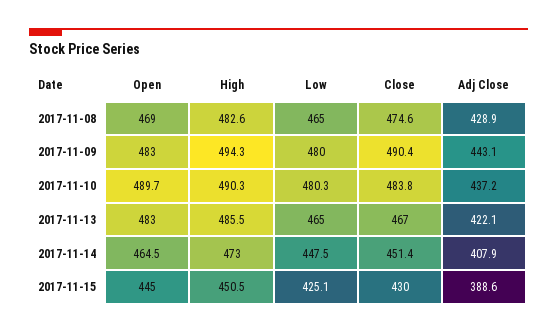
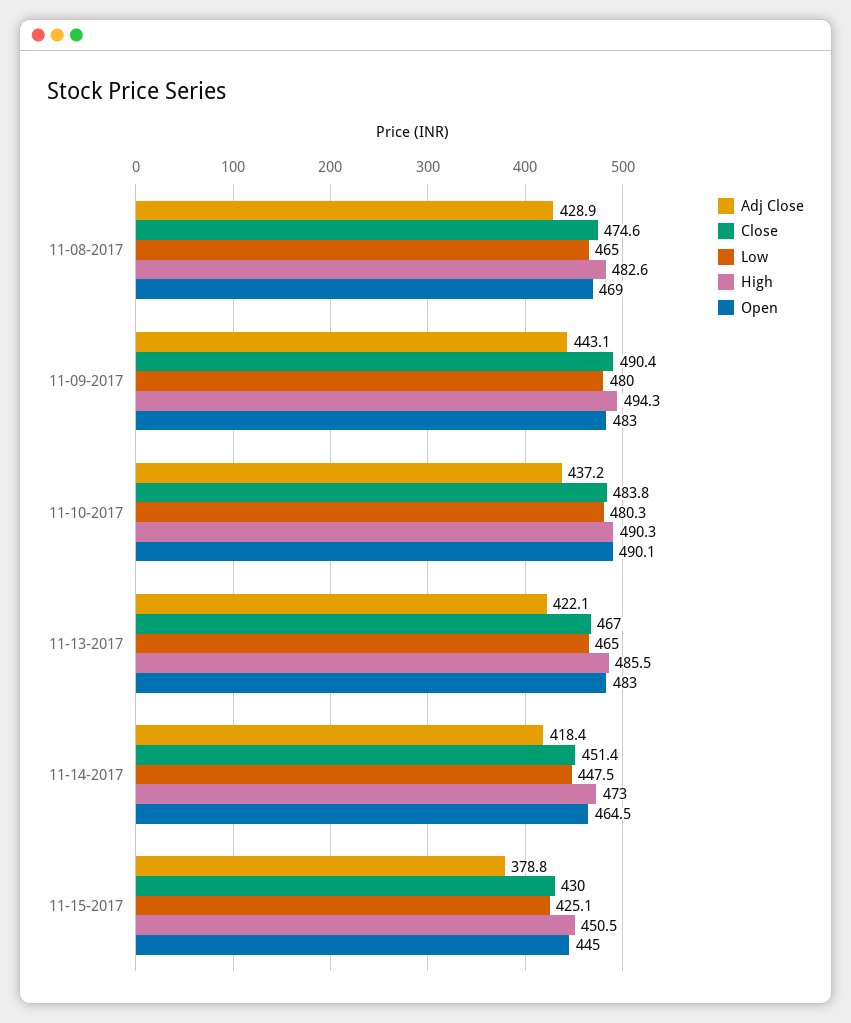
  {
    "Open": {
      "2017-11-08": 469,
      "2017-11-09": 483,
-     "2017-11-10": 489.7,
+     "2017-11-10": 490.1,
      "2017-11-13": 483,
      "2017-11-14": 464.5,
      "2017-11-15": 445
    },
    "High": {
      "2017-11-08": 482.6,
      "2017-11-09": 494.3,
      "2017-11-10": 490.3,
      "2017-11-13": 485.5,
      "2017-11-14": 473,
      "2017-11-15": 450.5
    },
    "Low": {
      "2017-11-08": 465,
      "2017-11-09": 480,
      "2017-11-10": 480.3,
      "2017-11-13": 465,
      "2017-11-14": 447.5,
      "2017-11-15": 425.1
    },
    "Close": {
      "2017-11-08": 474.6,
      "2017-11-09": 490.4,
      "2017-11-10": 483.8,
      "2017-11-13": 467,
      "2017-11-14": 451.4,
      "2017-11-15": 430
    },
    "Adj Close": {
      "2017-11-08": 428.9,
      "2017-11-09": 443.1,
      "2017-11-10": 437.2,
      "2017-11-13": 422.1,
-     "2017-11-14": 407.9,
+     "2017-11-14": 418.4,
-     "2017-11-15": 388.6
+     "2017-11-15": 378.8
    }
  }

